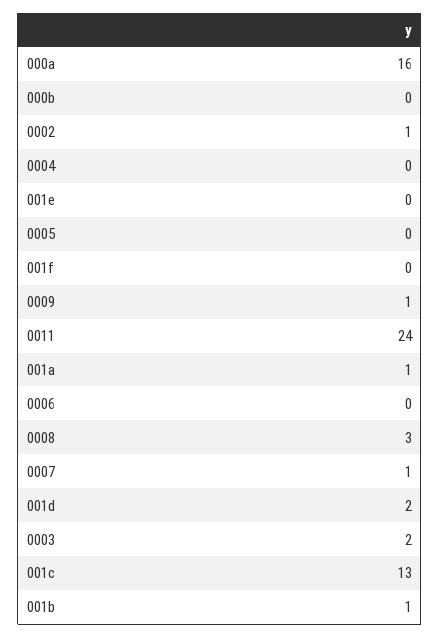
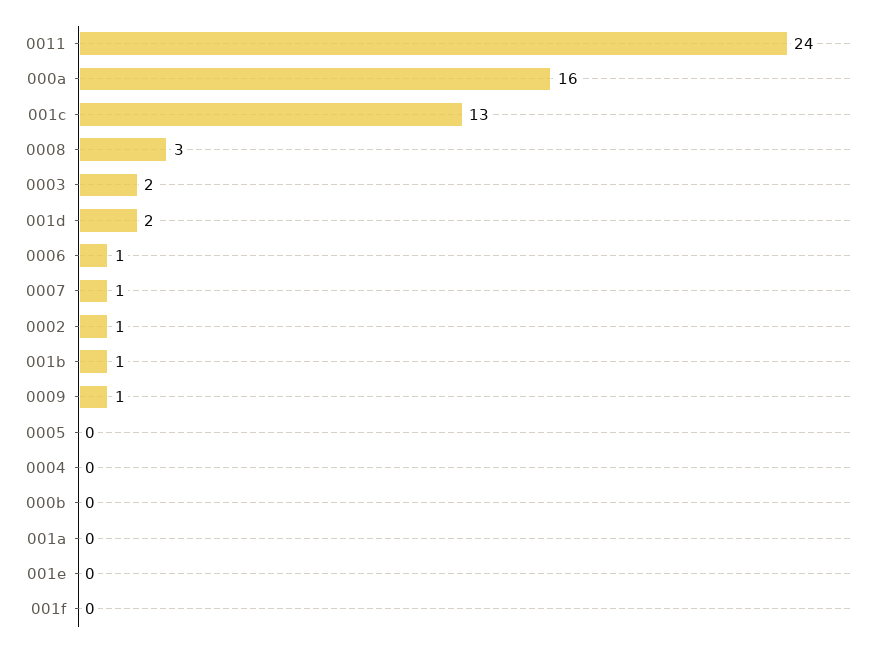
  {
    "000a": 16,
    "000b": 0,
    "0002": 1,
    "0004": 0,
    "001e": 0,
    "0005": 0,
    "001f": 0,
    "0009": 1,
    "0011": 24,
-   "001a": 1,
+   "001a": 0,
-   "0006": 0,
+   "0006": 1,
    "0008": 3,
    "0007": 1,
    "001d": 2,
    "0003": 2,
    "001c": 13,
    "001b": 1
  }

